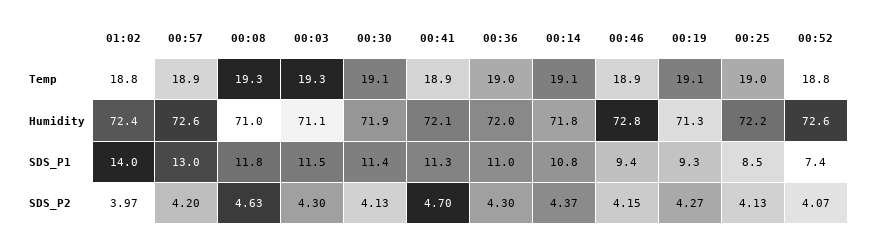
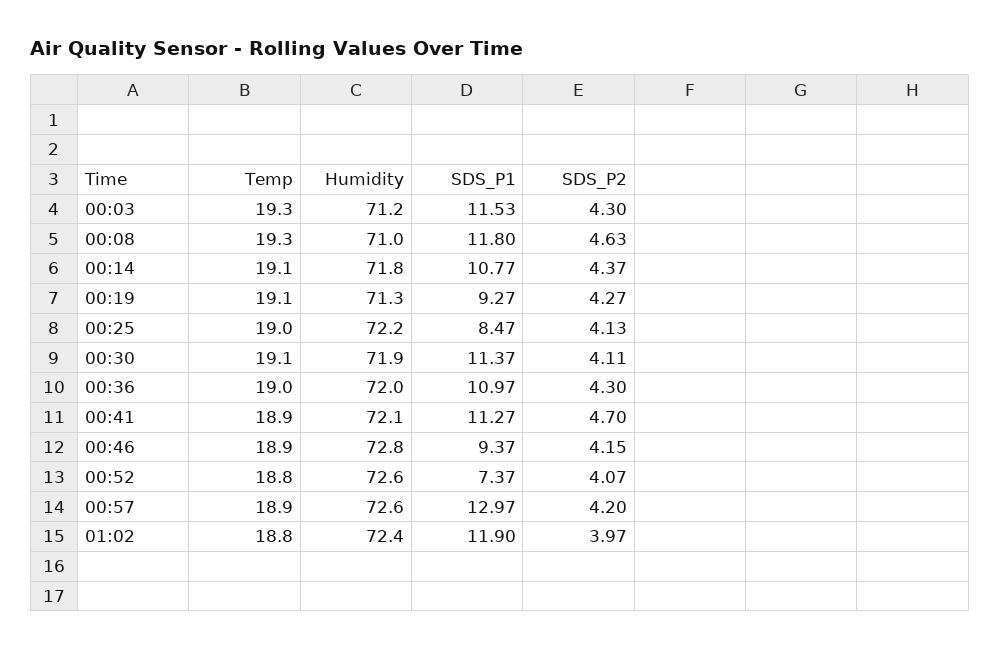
  {
    "01:02": {
      "Temp": 18.8,
      "Humidity": 72.4,
-     "SDS_P1": 14,
+     "SDS_P1": 11.9,
      "SDS_P2": 3.97
    },
    "00:57": {
      "Temp": 18.9,
      "Humidity": 72.6,
      "SDS_P1": 12.97,
      "SDS_P2": 4.2
    },
    "00:08": {
      "Temp": 19.3,
      "Humidity": 71,
      "SDS_P1": 11.8,
      "SDS_P2": 4.63
    },
    "00:03": {
      "Temp": 19.3,
-     "Humidity": 71.1,
+     "Humidity": 71.2,
      "SDS_P1": 11.53,
      "SDS_P2": 4.3
    },
    "00:30": {
      "Temp": 19.1,
      "Humidity": 71.9,
      "SDS_P1": 11.37,
-     "SDS_P2": 4.13
+     "SDS_P2": 4.11
    },
    "00:41": {
      "Temp": 18.9,
      "Humidity": 72.1,
      "SDS_P1": 11.27,
      "SDS_P2": 4.7
    },
    "00:36": {
      "Temp": 19,
      "Humidity": 72,
      "SDS_P1": 10.97,
      "SDS_P2": 4.3
    },
    "00:14": {
      "Temp": 19.1,
      "Humidity": 71.8,
      "SDS_P1": 10.77,
      "SDS_P2": 4.37
    },
    "00:46": {
      "Temp": 18.9,
      "Humidity": 72.8,
      "SDS_P1": 9.37,
      "SDS_P2": 4.15
    },
    "00:19": {
      "Temp": 19.1,
      "Humidity": 71.3,
      "SDS_P1": 9.27,
      "SDS_P2": 4.27
    },
    "00:25": {
      "Temp": 19,
      "Humidity": 72.2,
      "SDS_P1": 8.47,
      "SDS_P2": 4.13
    },
    "00:52": {
      "Temp": 18.8,
      "Humidity": 72.6,
      "SDS_P1": 7.37,
      "SDS_P2": 4.07
    }
  }

